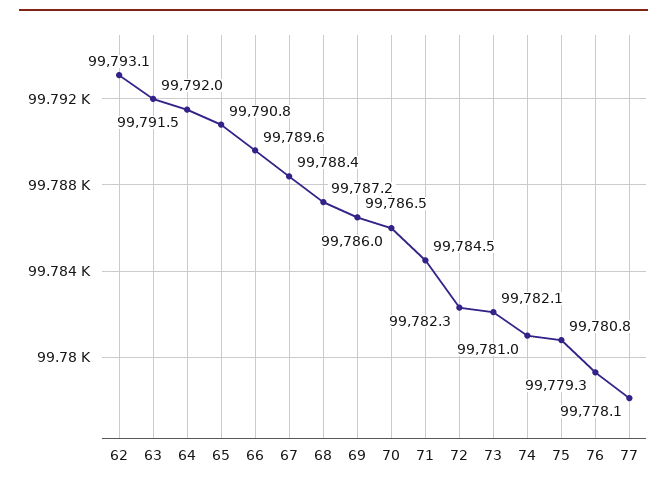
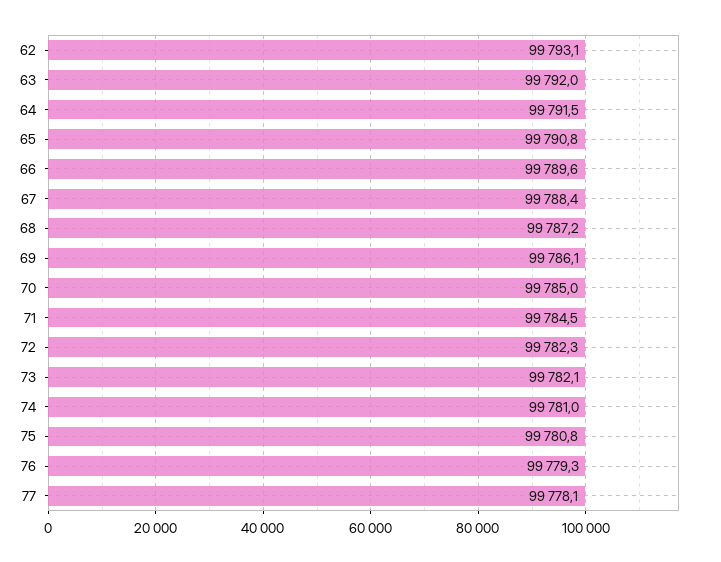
  {
    "62": 99793.1,
    "63": 99792,
    "64": 99791.5,
    "65": 99790.8,
    "66": 99789.6,
    "67": 99788.4,
    "68": 99787.2,
-   "69": 99786.5,
+   "69": 99786.1,
-   "70": 99786,
+   "70": 99785,
    "71": 99784.5,
    "72": 99782.3,
    "73": 99782.1,
    "74": 99781,
    "75": 99780.8,
    "76": 99779.3,
    "77": 99778.1
  }

